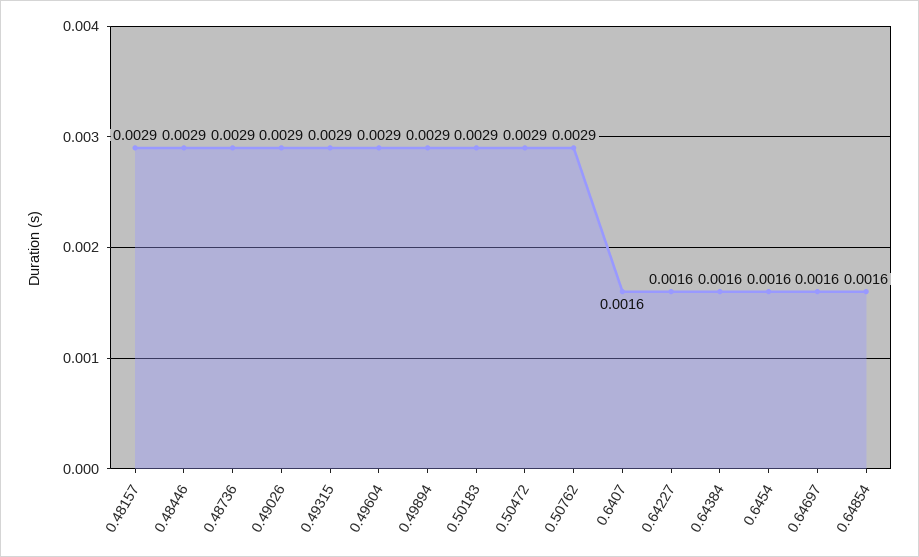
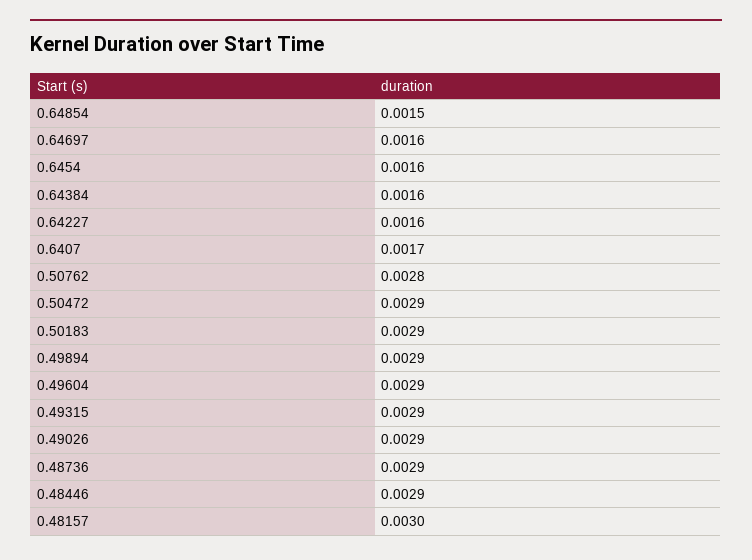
  {
-   "0.48157": 0.0029,
+   "0.48157": 0.003,
    "0.48446": 0.0029,
    "0.48736": 0.0029,
    "0.49026": 0.0029,
    "0.49315": 0.0029,
    "0.49604": 0.0029,
    "0.49894": 0.0029,
    "0.50183": 0.0029,
    "0.50472": 0.0029,
-   "0.50762": 0.0029,
+   "0.50762": 0.0028,
-   "0.6407": 0.0016,
+   "0.6407": 0.0017,
    "0.64227": 0.0016,
    "0.64384": 0.0016,
    "0.6454": 0.0016,
    "0.64697": 0.0016,
-   "0.64854": 0.0016
+   "0.64854": 0.0015
  }

